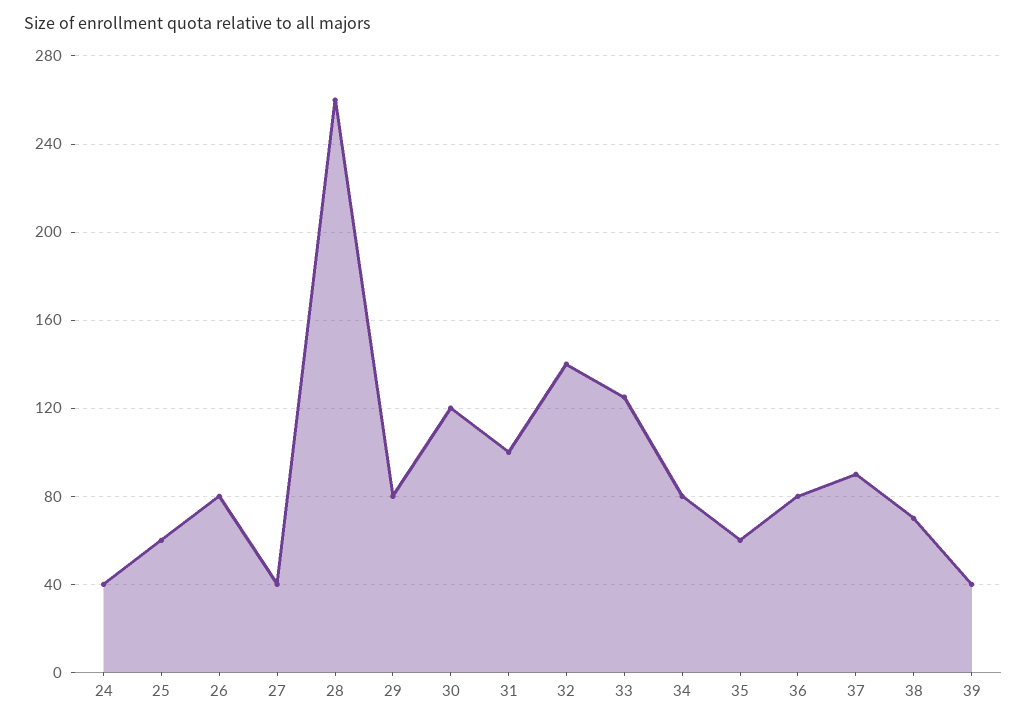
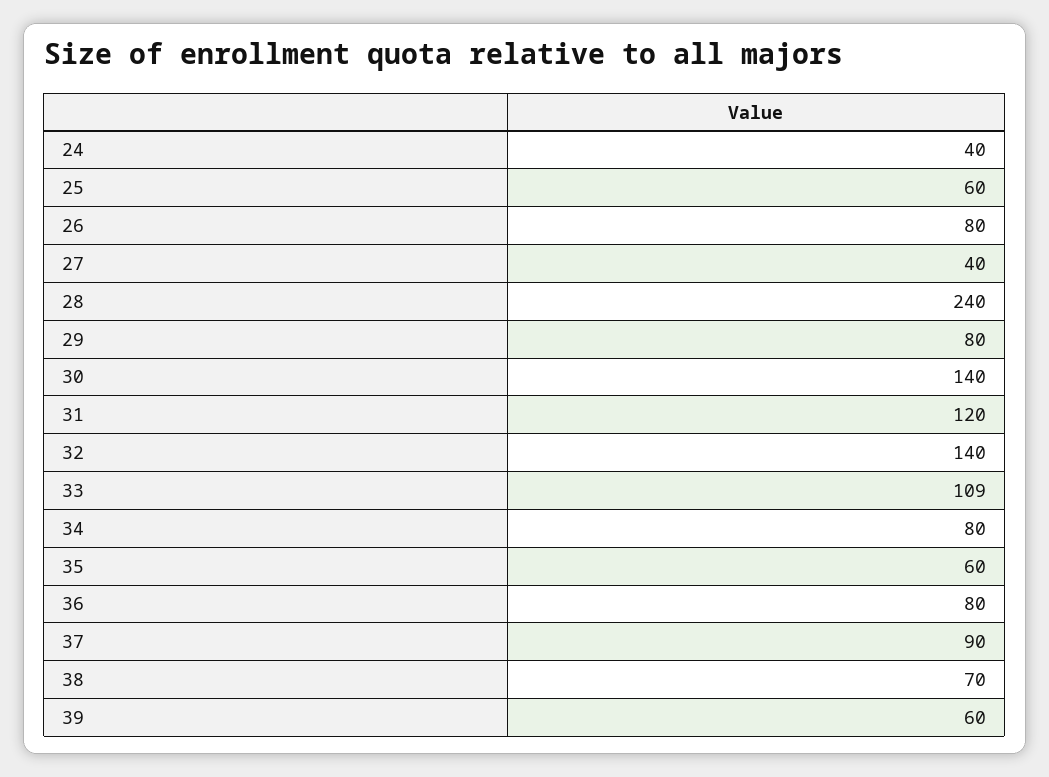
  {
    "24": 40,
    "25": 60,
    "26": 80,
    "27": 40,
-   "28": 260,
+   "28": 240,
    "29": 80,
-   "30": 120,
+   "30": 140,
-   "31": 100,
+   "31": 120,
    "32": 140,
-   "33": 125,
+   "33": 109,
    "34": 80,
    "35": 60,
    "36": 80,
    "37": 90,
    "38": 70,
-   "39": 40
+   "39": 60
  }

